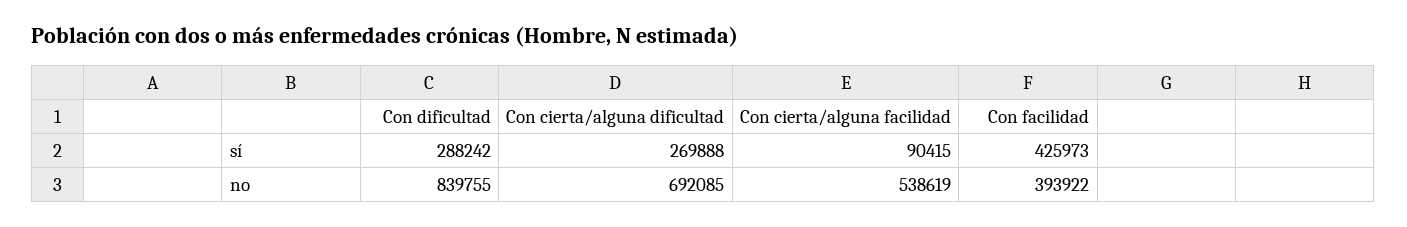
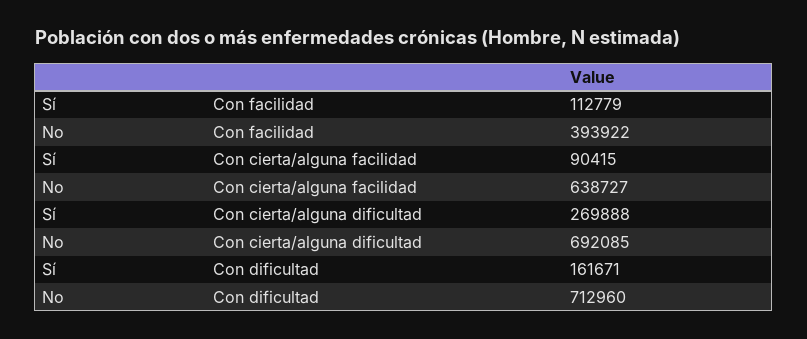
  {
    "Con dificultad": {
-     "sí": 288242,
+     "sí": 161671,
-     "no": 839755
+     "no": 712960
    },
    "Con cierta/alguna dificultad": {
      "sí": 269888,
      "no": 692085
    },
    "Con cierta/alguna facilidad": {
      "sí": 90415,
-     "no": 538619
+     "no": 638727
    },
    "Con facilidad": {
-     "sí": 425973,
+     "sí": 112779,
      "no": 393922
    }
  }

